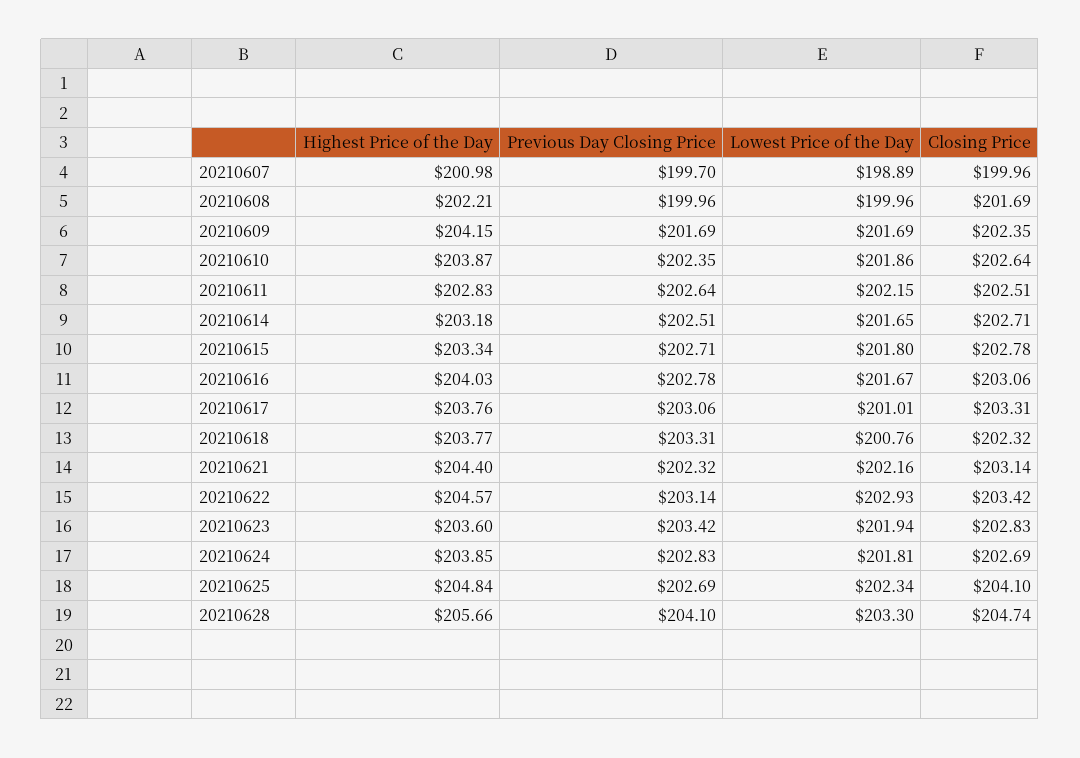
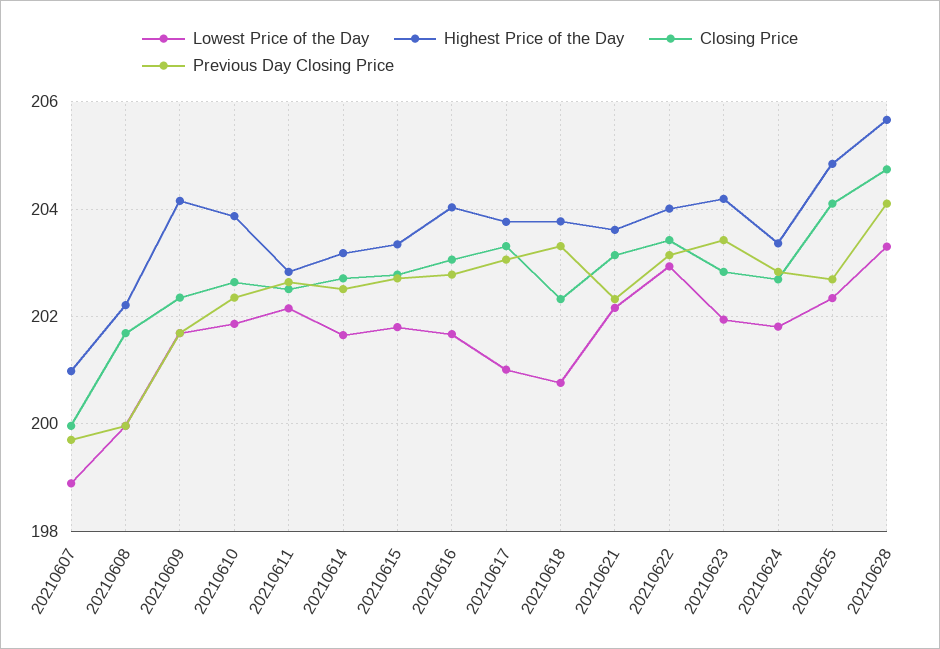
  {
    "Highest Price of the Day": {
      "20210607": 200.98,
      "20210608": 202.21,
      "20210609": 204.15,
      "20210610": 203.87,
      "20210611": 202.83,
      "20210614": 203.18,
      "20210615": 203.34,
      "20210616": 204.03,
      "20210617": 203.76,
      "20210618": 203.77,
-     "20210621": 204.4,
+     "20210621": 203.6,
-     "20210622": 204.57,
+     "20210622": 204,
-     "20210623": 203.6,
+     "20210623": 204.2,
-     "20210624": 203.85,
+     "20210624": 203.4,
      "20210625": 204.84,
      "20210628": 205.66
    },
    "Previous Day Closing Price": {
      "20210607": 199.7,
      "20210608": 199.96,
      "20210609": 201.69,
      "20210610": 202.35,
      "20210611": 202.64,
      "20210614": 202.51,
      "20210615": 202.71,
      "20210616": 202.78,
      "20210617": 203.06,
      "20210618": 203.31,
      "20210621": 202.32,
      "20210622": 203.14,
      "20210623": 203.42,
      "20210624": 202.83,
      "20210625": 202.69,
      "20210628": 204.1
    },
    "Lowest Price of the Day": {
      "20210607": 198.89,
      "20210608": 199.96,
      "20210609": 201.69,
      "20210610": 201.86,
      "20210611": 202.15,
      "20210614": 201.65,
      "20210615": 201.8,
      "20210616": 201.67,
      "20210617": 201.01,
      "20210618": 200.76,
      "20210621": 202.16,
      "20210622": 202.93,
      "20210623": 201.94,
      "20210624": 201.81,
      "20210625": 202.34,
      "20210628": 203.3
    },
    "Closing Price": {
      "20210607": 199.96,
      "20210608": 201.69,
      "20210609": 202.35,
      "20210610": 202.64,
      "20210611": 202.51,
      "20210614": 202.71,
      "20210615": 202.78,
      "20210616": 203.06,
      "20210617": 203.31,
      "20210618": 202.32,
      "20210621": 203.14,
      "20210622": 203.42,
      "20210623": 202.83,
      "20210624": 202.69,
      "20210625": 204.1,
      "20210628": 204.74
    }
  }

